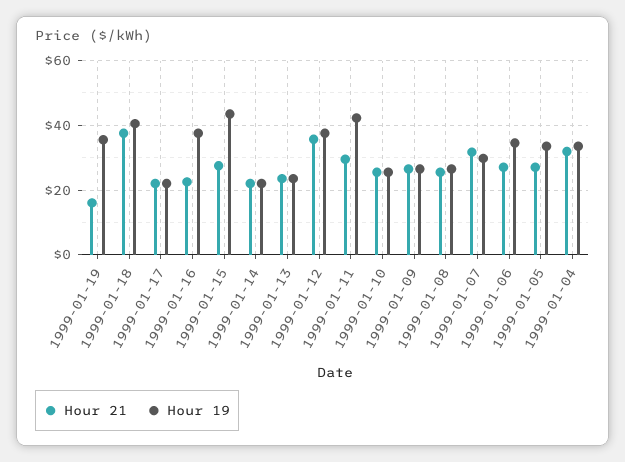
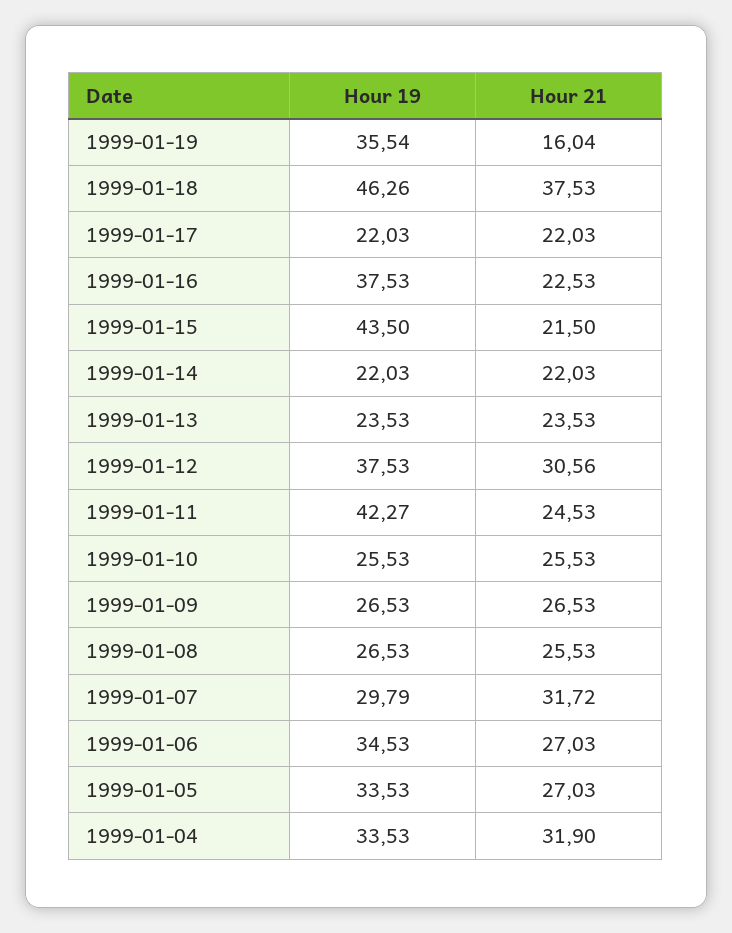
  {
    "Hour 21": {
      "1999-01-19": 16.04,
      "1999-01-18": 37.53,
      "1999-01-17": 22.03,
      "1999-01-16": 22.53,
-     "1999-01-15": 28,
+     "1999-01-15": 21.5,
      "1999-01-14": 22.03,
      "1999-01-13": 23.53,
-     "1999-01-12": 36,
+     "1999-01-12": 30.56,
-     "1999-01-11": 30,
+     "1999-01-11": 24.53,
      "1999-01-10": 25.53,
      "1999-01-09": 26.53,
      "1999-01-08": 25.53,
      "1999-01-07": 31.72,
      "1999-01-06": 27.03,
      "1999-01-05": 27.03,
      "1999-01-04": 31.9
    },
    "Hour 19": {
      "1999-01-19": 35.54,
-     "1999-01-18": 40,
+     "1999-01-18": 46.26,
      "1999-01-17": 22.03,
      "1999-01-16": 37.53,
      "1999-01-15": 43.5,
      "1999-01-14": 22.03,
      "1999-01-13": 23.53,
      "1999-01-12": 37.53,
      "1999-01-11": 42.27,
      "1999-01-10": 25.53,
      "1999-01-09": 26.53,
      "1999-01-08": 26.53,
      "1999-01-07": 29.79,
      "1999-01-06": 34.53,
      "1999-01-05": 33.53,
      "1999-01-04": 33.53
    }
  }

